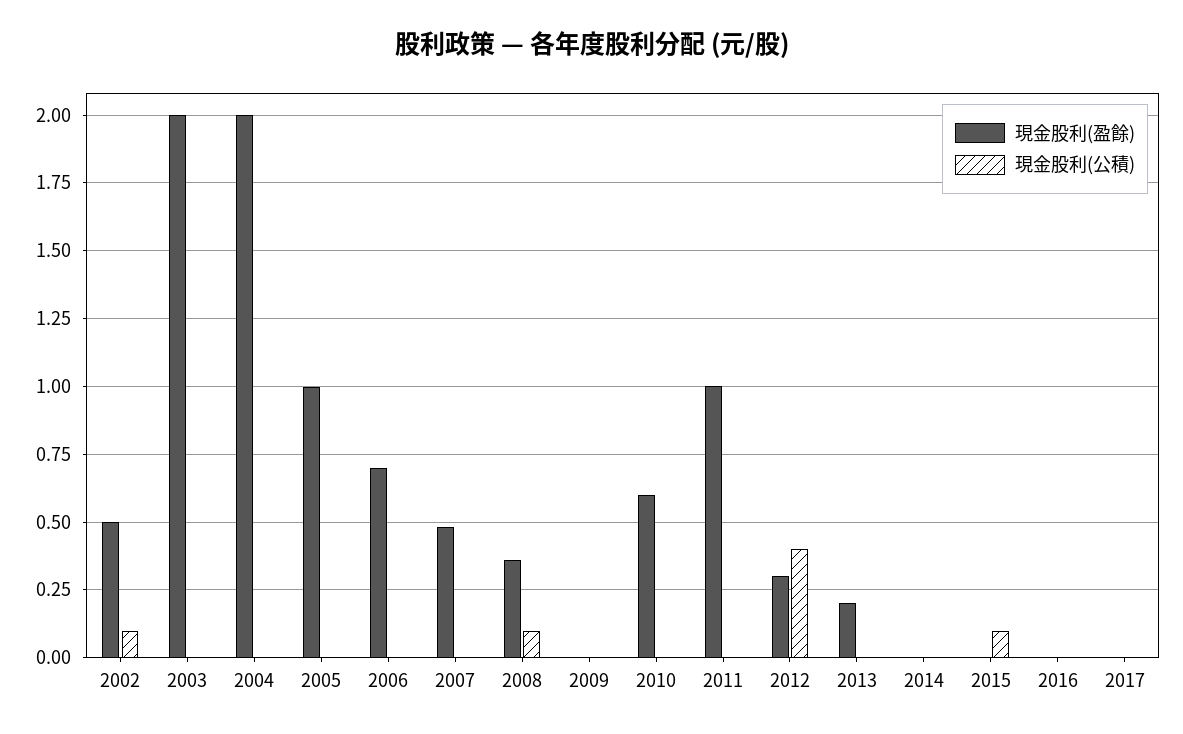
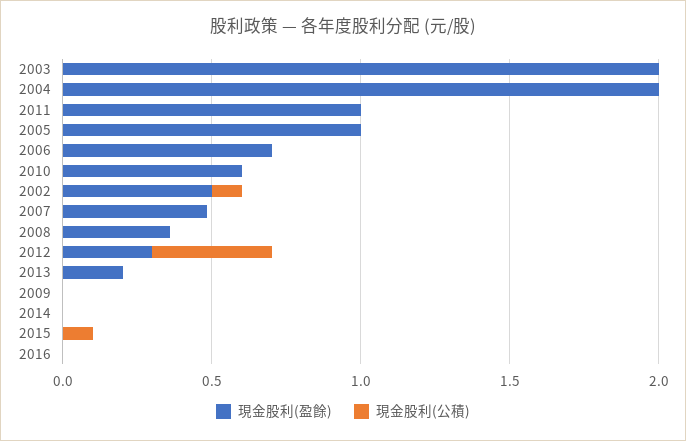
  {
    "現金股利(盈餘)": {
      "2002": 0.5,
      "2003": 2,
      "2004": 2,
      "2005": 1,
      "2006": 0.7,
      "2007": 0.475,
      "2008": 0.35,
      "2009": 0,
      "2010": 0.6,
      "2011": 1,
      "2012": 0.3,
      "2013": 0.2,
      "2014": 0,
      "2015": 0,
-     "2016": 0,
+     "2016": 0
-     "2017": 0
    },
    "現金股利(公積)": {
      "2002": 0.1,
      "2003": 0,
      "2004": 0,
      "2005": 0,
      "2006": 0,
      "2007": 0,
-     "2008": 0.1,
+     "2008": 0,
      "2009": 0,
      "2010": 0,
      "2011": 0,
      "2012": 0.4,
      "2013": 0,
      "2014": 0,
      "2015": 0.1,
-     "2016": 0,
+     "2016": 0
-     "2017": 0
    }
  }

